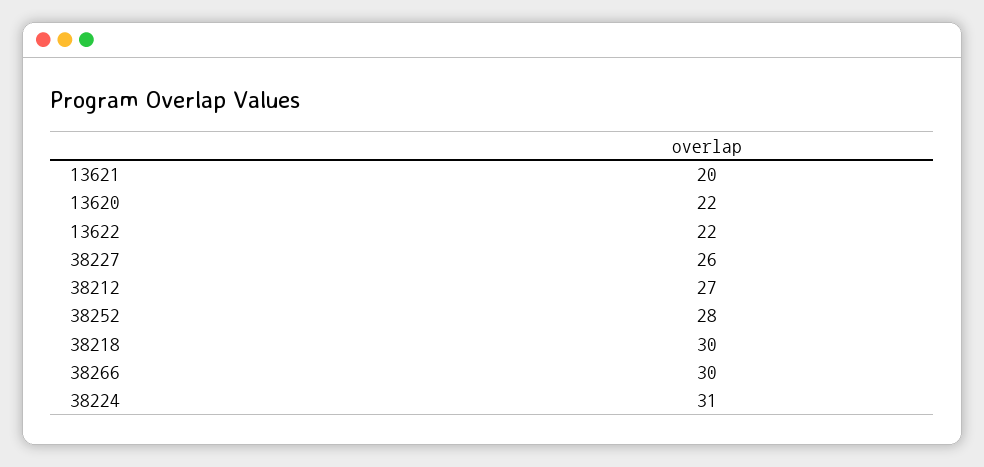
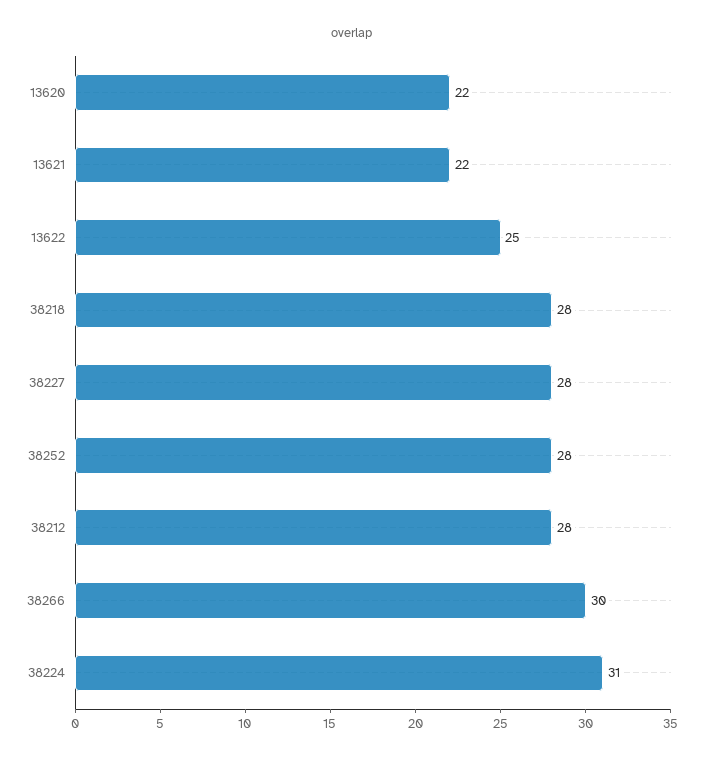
  {
-   "13621": 20,
+   "13621": 22,
    "13620": 22,
-   "13622": 22,
+   "13622": 25,
-   "38227": 26,
+   "38227": 28,
-   "38212": 27,
+   "38212": 28,
    "38252": 28,
-   "38218": 30,
+   "38218": 28,
    "38266": 30,
    "38224": 31
  }

